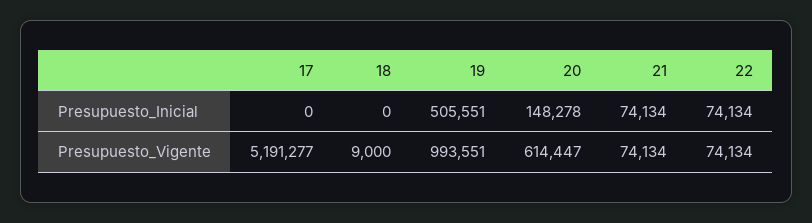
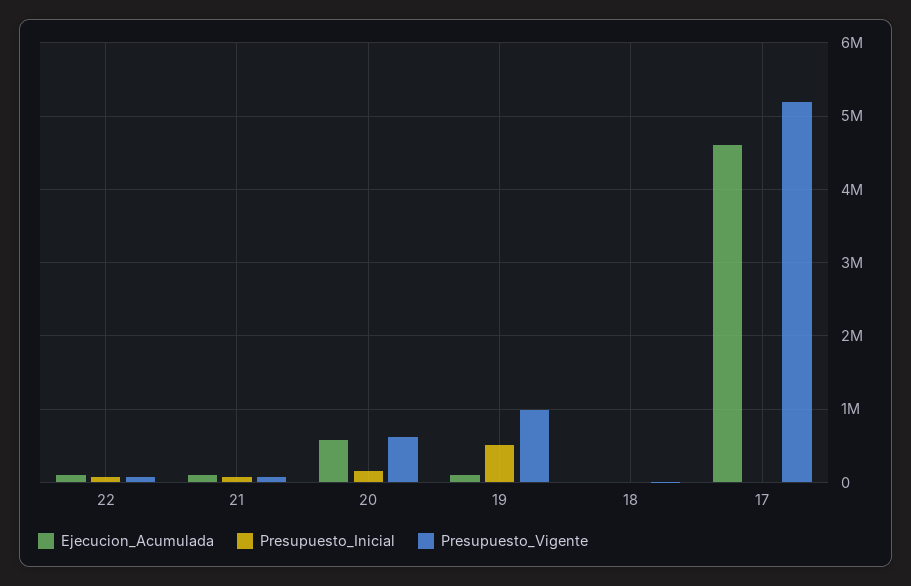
  {
    "Presupuesto_Inicial": {
      "17": 0,
      "18": 0,
      "19": 505551,
      "20": 148278,
      "21": 74134,
      "22": 74134
    },
    "Presupuesto_Vigente": {
      "17": 5191277,
      "18": 9000,
      "19": 993551,
      "20": 614447,
      "21": 74134,
      "22": 74134
-   }
+   },
+   "Ejecucion_Acumulada": {
+     "22": 100000,
+     "21": 100000,
+     "20": 600000,
+     "19": 100000,
+     "18": 0,
+     "17": 4600000
+   }
  }

